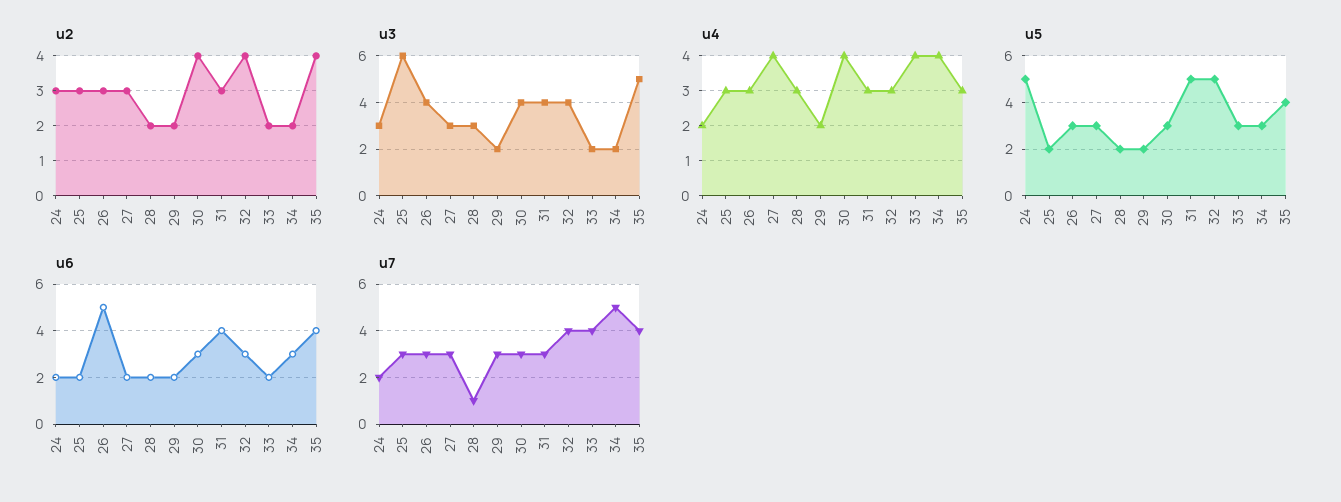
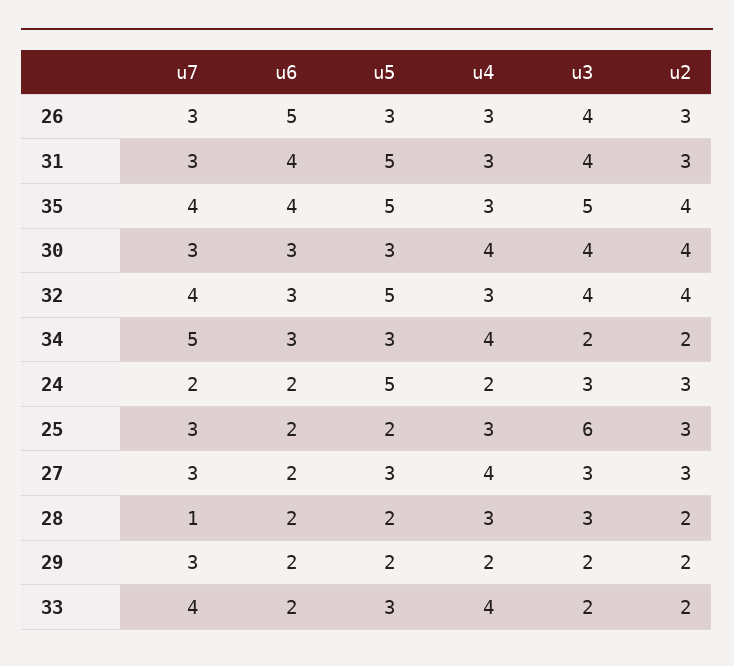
  {
    "u2": {
      "24": 3,
      "25": 3,
      "26": 3,
      "27": 3,
      "28": 2,
      "29": 2,
      "30": 4,
      "31": 3,
      "32": 4,
      "33": 2,
      "34": 2,
      "35": 4
    },
    "u3": {
      "24": 3,
      "25": 6,
      "26": 4,
      "27": 3,
      "28": 3,
      "29": 2,
      "30": 4,
      "31": 4,
      "32": 4,
      "33": 2,
      "34": 2,
      "35": 5
    },
    "u4": {
      "24": 2,
      "25": 3,
      "26": 3,
      "27": 4,
      "28": 3,
      "29": 2,
      "30": 4,
      "31": 3,
      "32": 3,
      "33": 4,
      "34": 4,
      "35": 3
    },
    "u5": {
      "24": 5,
      "25": 2,
      "26": 3,
      "27": 3,
      "28": 2,
      "29": 2,
      "30": 3,
      "31": 5,
      "32": 5,
      "33": 3,
      "34": 3,
-     "35": 4
+     "35": 5
    },
    "u6": {
      "24": 2,
      "25": 2,
      "26": 5,
      "27": 2,
      "28": 2,
      "29": 2,
      "30": 3,
      "31": 4,
      "32": 3,
      "33": 2,
      "34": 3,
      "35": 4
    },
    "u7": {
      "24": 2,
      "25": 3,
      "26": 3,
      "27": 3,
      "28": 1,
      "29": 3,
      "30": 3,
      "31": 3,
      "32": 4,
      "33": 4,
      "34": 5,
      "35": 4
    }
  }

